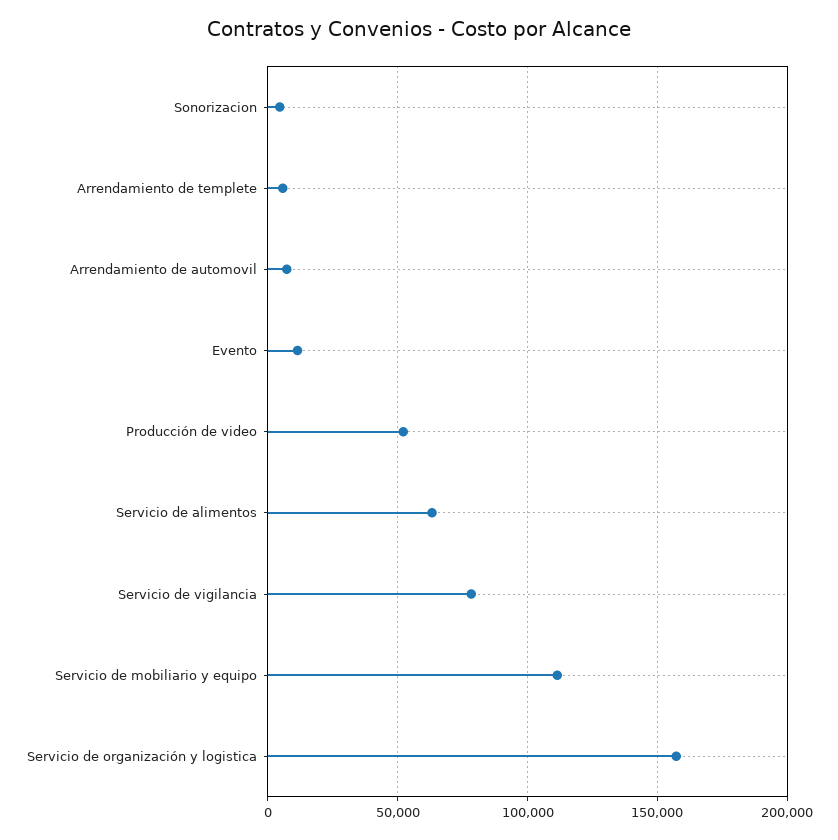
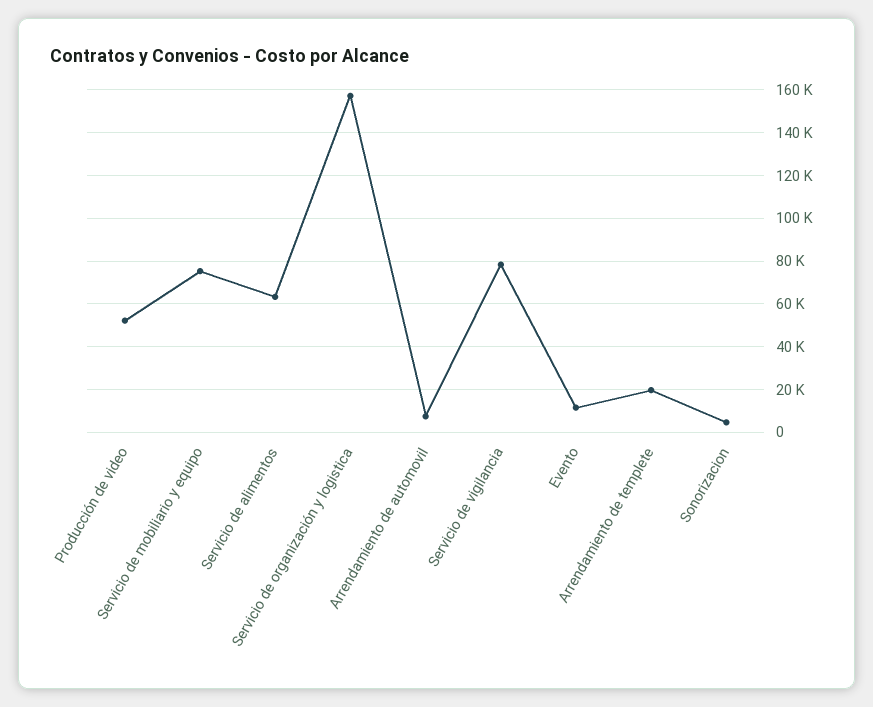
  {
    "Sonorizacion": 5000,
-   "Arrendamiento de templete": 5000,
+   "Arrendamiento de templete": 20000,
    "Arrendamiento de automovil": 5000,
    "Evento": 10000,
    "Producción de video": 50000,
    "Servicio de alimentos": 65000,
    "Servicio de vigilancia": 80000,
-   "Servicio de mobiliario y equipo": 110000,
+   "Servicio de mobiliario y equipo": 75000,
    "Servicio de organización y logistica": 155000
  }

